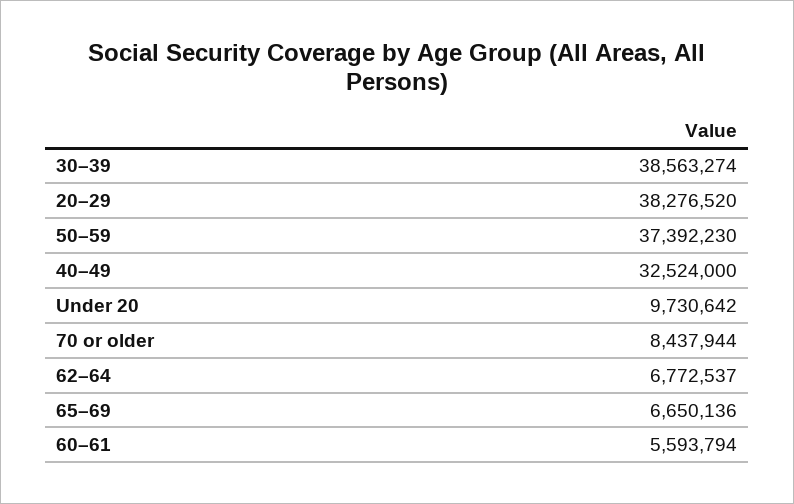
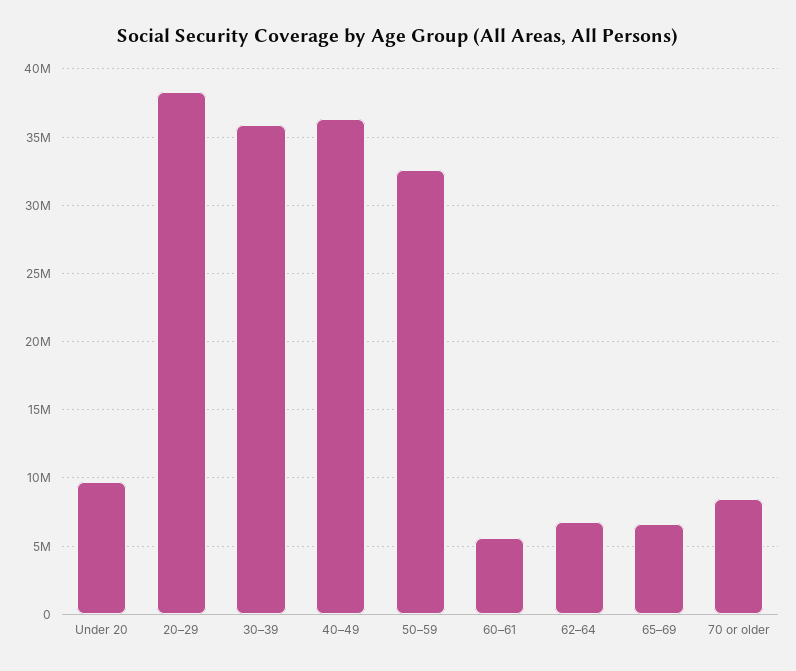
  {
-   "30–39": 38563274,
+   "30–39": 36000000,
    "20–29": 38276520,
-   "50–59": 37392230,
+   "50–59": 32500000,
-   "40–49": 32524000,
+   "40–49": 36500000,
    "Under 20": 9730642,
    "70 or older": 8437944,
    "62–64": 6772537,
    "65–69": 6650136,
    "60–61": 5593794
  }

